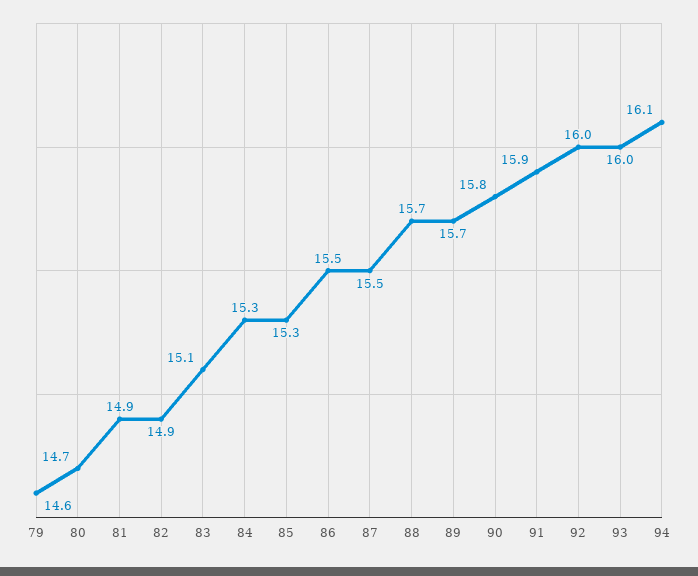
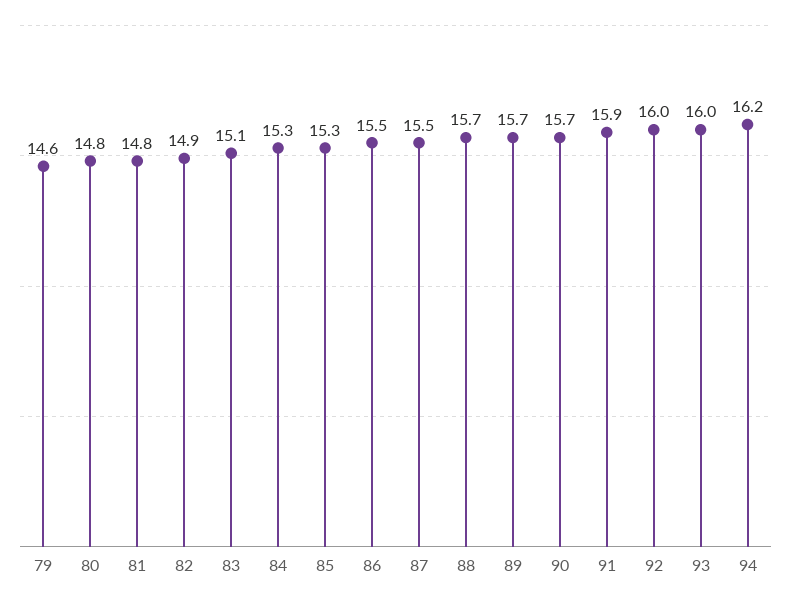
  {
    "79": 14.6,
-   "80": 14.7,
+   "80": 14.8,
-   "81": 14.9,
+   "81": 14.8,
    "82": 14.9,
    "83": 15.1,
    "84": 15.3,
    "85": 15.3,
    "86": 15.5,
    "87": 15.5,
    "88": 15.7,
    "89": 15.7,
-   "90": 15.8,
+   "90": 15.7,
    "91": 15.9,
    "92": 16,
    "93": 16,
-   "94": 16.1
+   "94": 16.2
  }

